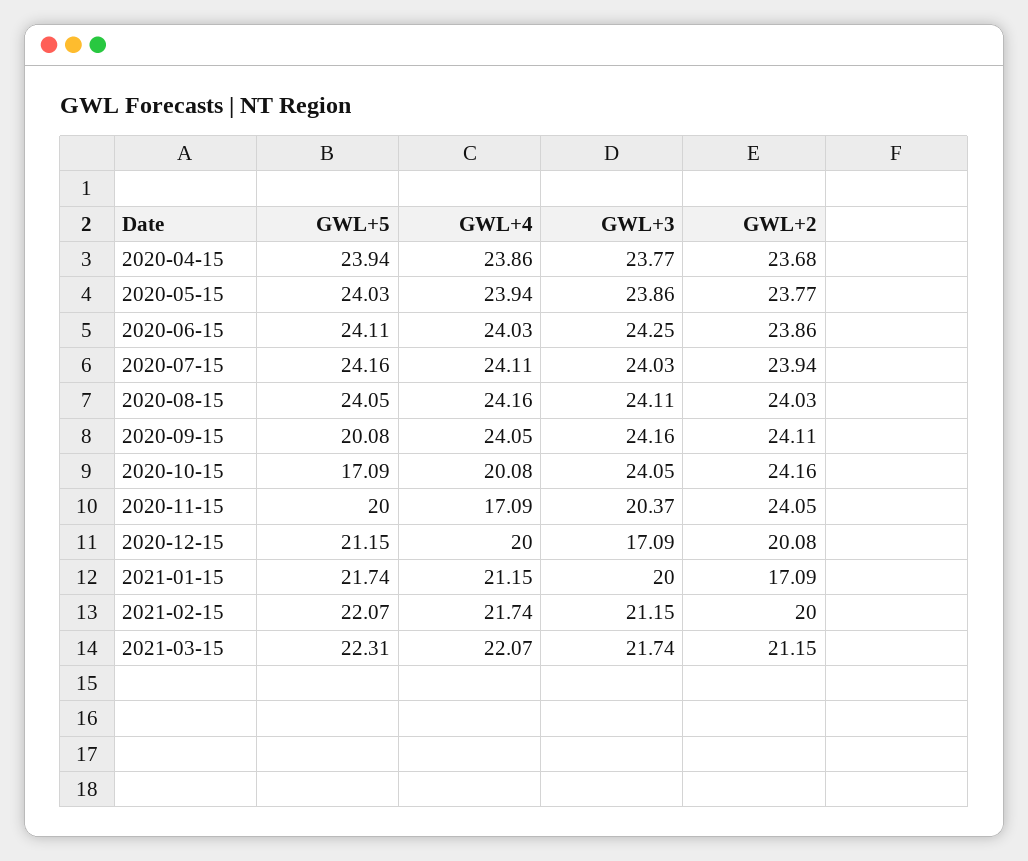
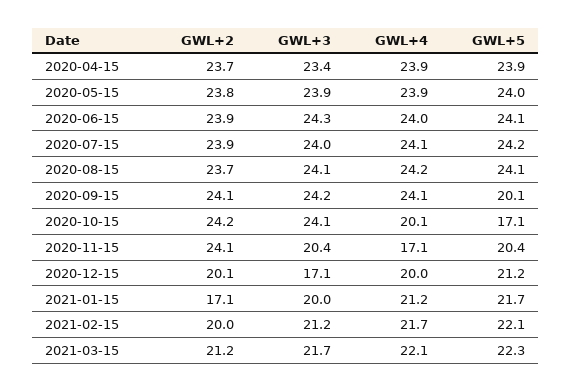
  {
    "GWL+5": {
      "2020-04-15": 23.94,
      "2020-05-15": 24.03,
      "2020-06-15": 24.11,
      "2020-07-15": 24.16,
      "2020-08-15": 24.05,
      "2020-09-15": 20.08,
      "2020-10-15": 17.09,
-     "2020-11-15": 20,
+     "2020-11-15": 20.4,
      "2020-12-15": 21.15,
      "2021-01-15": 21.74,
      "2021-02-15": 22.07,
      "2021-03-15": 22.31
    },
    "GWL+4": {
      "2020-04-15": 23.86,
      "2020-05-15": 23.94,
      "2020-06-15": 24.03,
      "2020-07-15": 24.11,
      "2020-08-15": 24.16,
      "2020-09-15": 24.05,
      "2020-10-15": 20.08,
      "2020-11-15": 17.09,
      "2020-12-15": 20,
      "2021-01-15": 21.15,
      "2021-02-15": 21.74,
      "2021-03-15": 22.07
    },
    "GWL+3": {
-     "2020-04-15": 23.77,
+     "2020-04-15": 23.4,
      "2020-05-15": 23.86,
      "2020-06-15": 24.25,
      "2020-07-15": 24.03,
      "2020-08-15": 24.11,
      "2020-09-15": 24.16,
      "2020-10-15": 24.05,
      "2020-11-15": 20.37,
      "2020-12-15": 17.09,
      "2021-01-15": 20,
      "2021-02-15": 21.15,
      "2021-03-15": 21.74
    },
    "GWL+2": {
      "2020-04-15": 23.68,
      "2020-05-15": 23.77,
      "2020-06-15": 23.86,
      "2020-07-15": 23.94,
-     "2020-08-15": 24.03,
+     "2020-08-15": 23.7,
      "2020-09-15": 24.11,
      "2020-10-15": 24.16,
      "2020-11-15": 24.05,
      "2020-12-15": 20.08,
      "2021-01-15": 17.09,
      "2021-02-15": 20,
      "2021-03-15": 21.15
    }
  }

